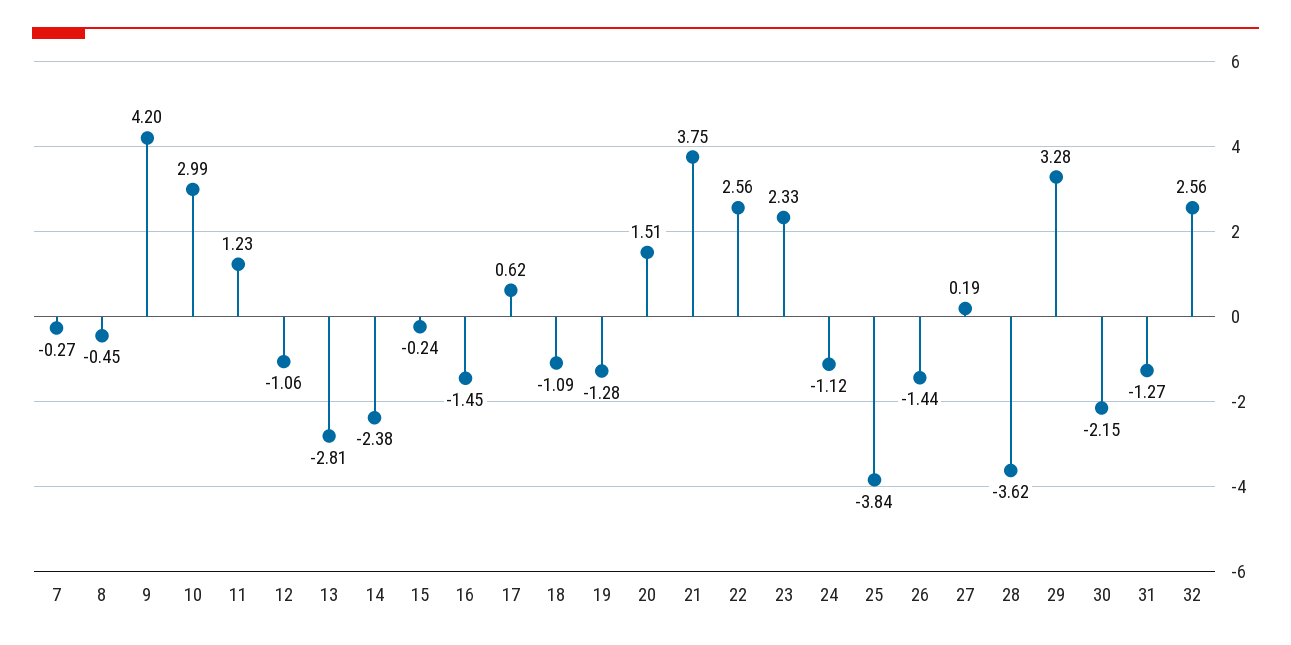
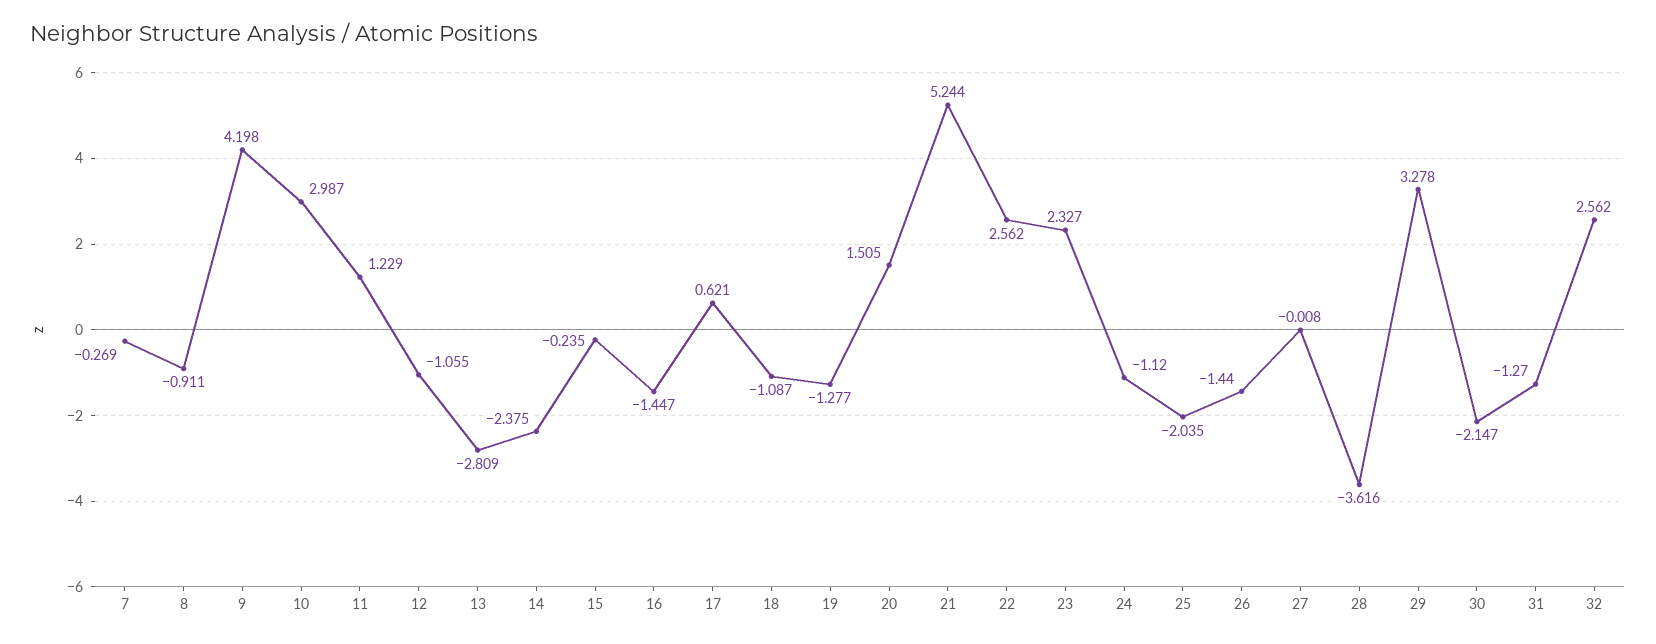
  {
    "7": -0.269,
-   "8": -0.45,
+   "8": -0.911,
    "9": 4.198,
    "10": 2.987,
    "11": 1.229,
    "12": -1.055,
    "13": -2.809,
    "14": -2.375,
    "15": -0.235,
    "16": -1.447,
    "17": 0.621,
    "18": -1.087,
    "19": -1.277,
    "20": 1.505,
-   "21": 3.75,
+   "21": 5.244,
    "22": 2.562,
    "23": 2.327,
    "24": -1.12,
-   "25": -3.84,
+   "25": -2.035,
    "26": -1.44,
-   "27": 0.19,
+   "27": -0.008,
    "28": -3.616,
    "29": 3.278,
    "30": -2.147,
    "31": -1.27,
    "32": 2.562
  }

